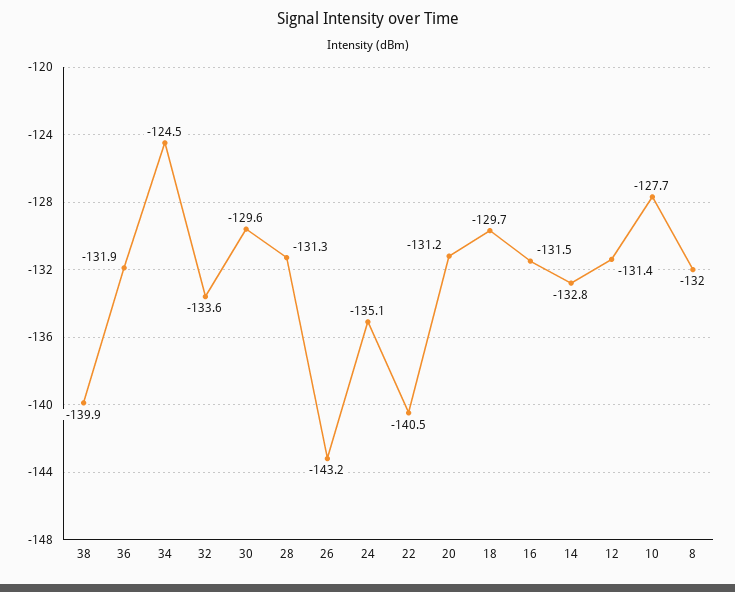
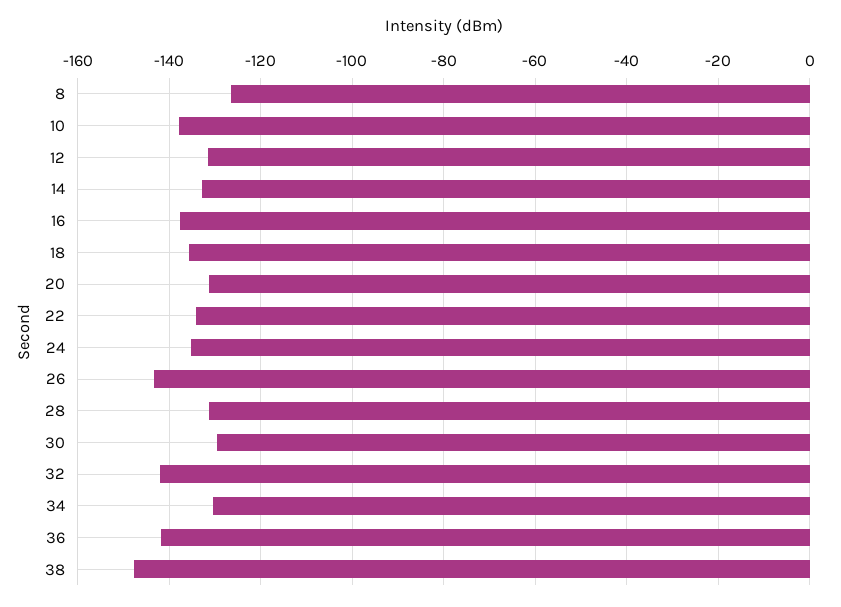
  {
-   "38": -139.9,
+   "38": -148,
-   "36": -131.9,
+   "36": -142,
-   "34": -124.5,
+   "34": -130,
-   "32": -133.6,
+   "32": -142,
    "30": -129.6,
    "28": -131.3,
    "26": -143.2,
    "24": -135.1,
-   "22": -140.5,
+   "22": -134,
    "20": -131.2,
-   "18": -129.7,
+   "18": -136,
-   "16": -131.5,
+   "16": -138,
    "14": -132.8,
    "12": -131.4,
-   "10": -127.7,
+   "10": -138,
-   "8": -132
+   "8": -126
  }

